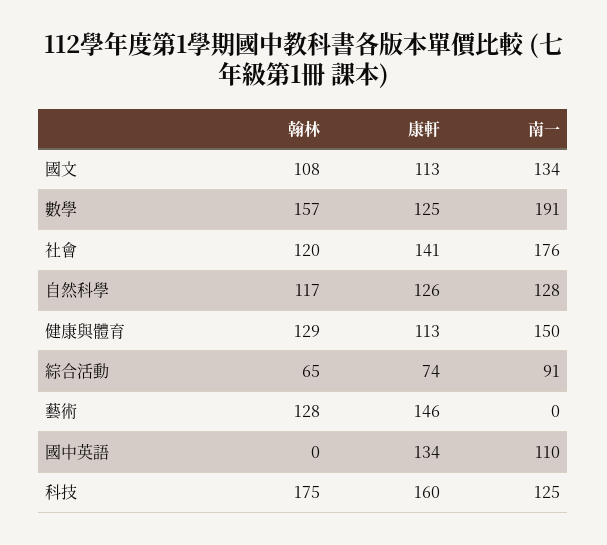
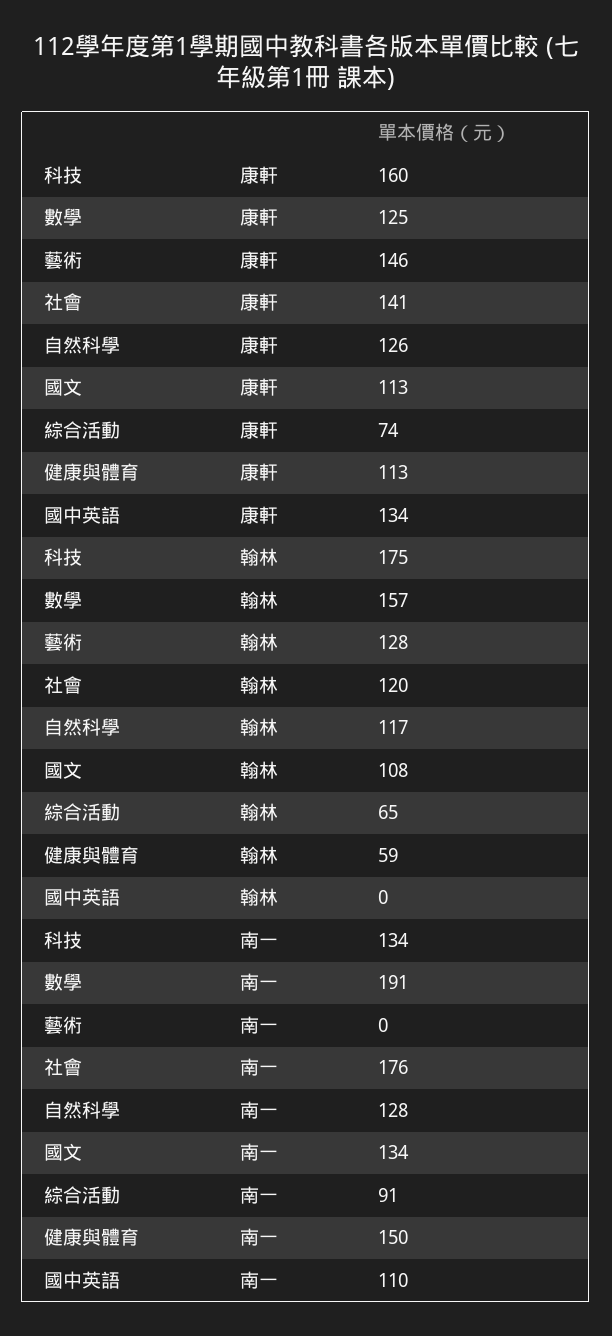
  {
    "翰林": {
      "國文": 108,
      "數學": 157,
      "社會": 120,
      "自然科學": 117,
-     "健康與體育": 129,
+     "健康與體育": 59,
      "綜合活動": 65,
      "藝術": 128,
      "國中英語": 0,
      "科技": 175
    },
    "康軒": {
      "國文": 113,
      "數學": 125,
      "社會": 141,
      "自然科學": 126,
      "健康與體育": 113,
      "綜合活動": 74,
      "藝術": 146,
      "國中英語": 134,
      "科技": 160
    },
    "南一": {
      "國文": 134,
      "數學": 191,
      "社會": 176,
      "自然科學": 128,
      "健康與體育": 150,
      "綜合活動": 91,
      "藝術": 0,
      "國中英語": 110,
-     "科技": 125
+     "科技": 134
    }
  }

